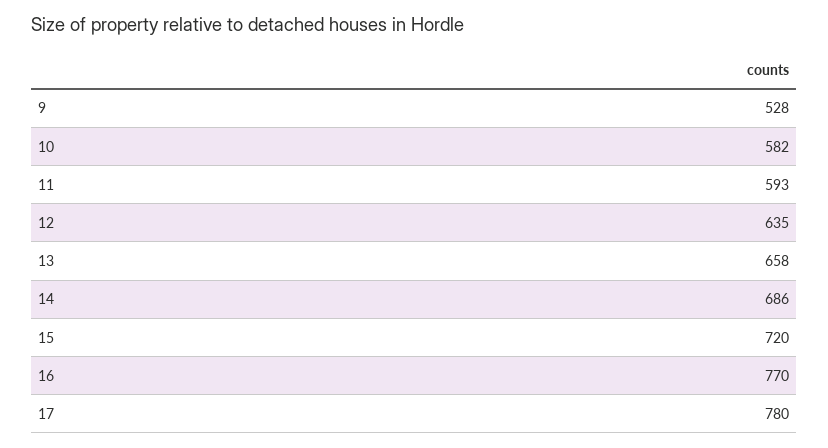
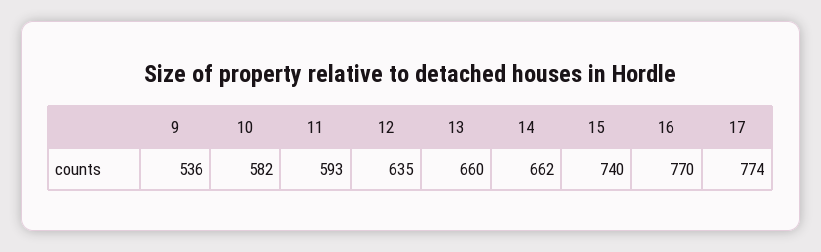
  {
-   "9": 528,
+   "9": 536,
    "10": 582,
    "11": 593,
    "12": 635,
-   "13": 658,
+   "13": 660,
-   "14": 686,
+   "14": 662,
-   "15": 720,
+   "15": 740,
    "16": 770,
-   "17": 780
+   "17": 774
  }

